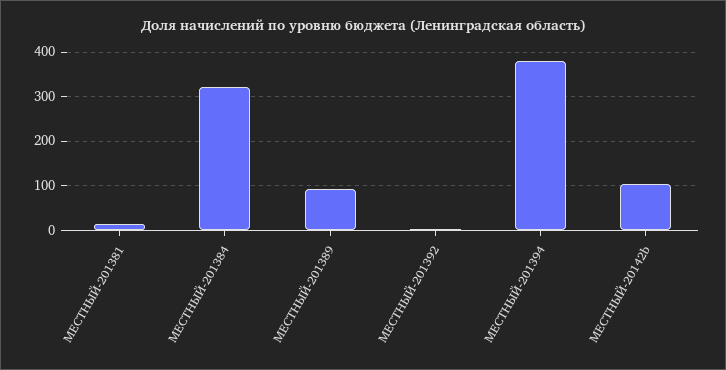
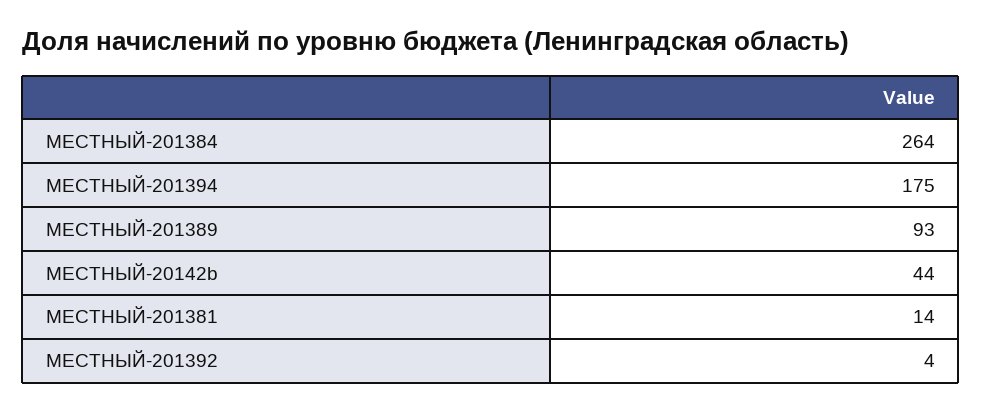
  {
    "МЕСТНЫЙ-201381": 14,
-   "МЕСТНЫЙ-201384": 320,
+   "МЕСТНЫЙ-201384": 264,
    "МЕСТНЫЙ-201389": 93,
    "МЕСТНЫЙ-201392": 4,
-   "МЕСТНЫЙ-201394": 380,
+   "МЕСТНЫЙ-201394": 175,
-   "МЕСТНЫЙ-20142b": 100
+   "МЕСТНЫЙ-20142b": 44
  }

